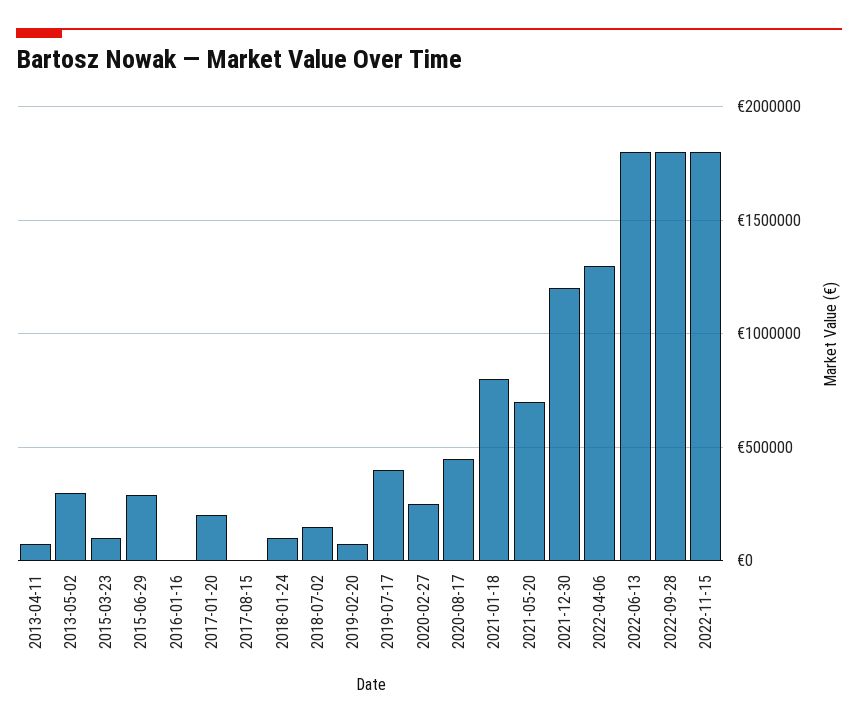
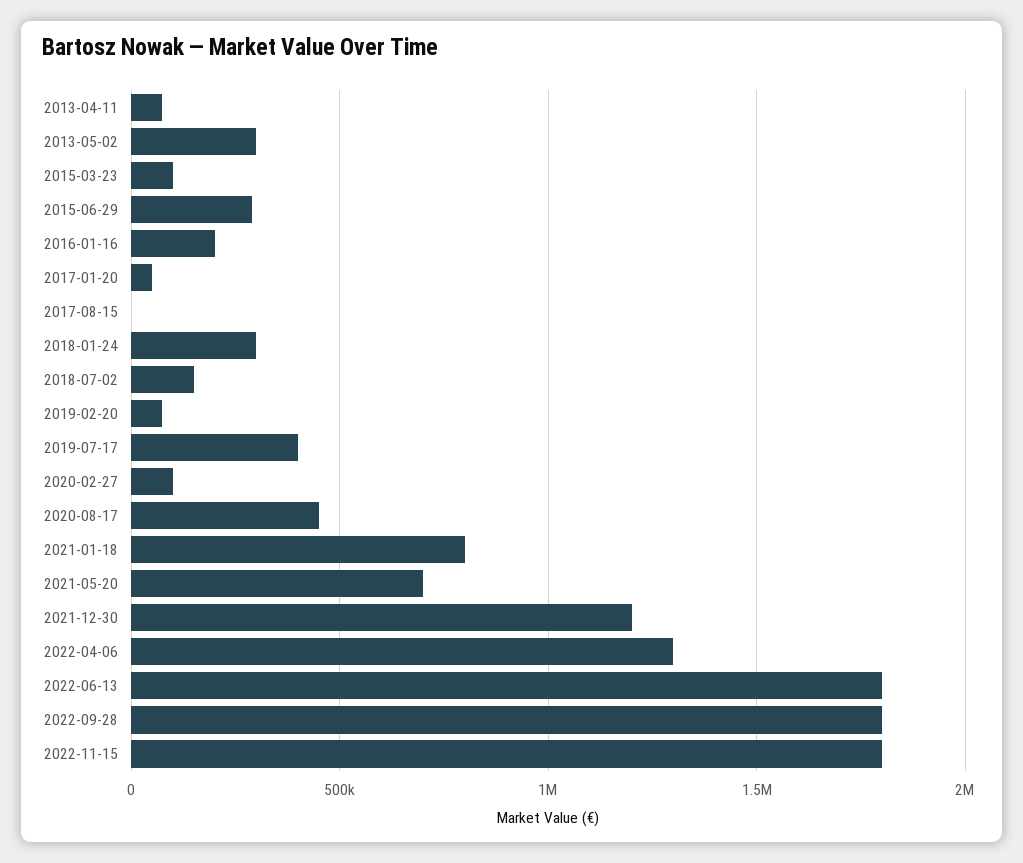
  {
    "2013-04-11": 100000,
    "2013-05-02": 300000,
    "2015-03-23": 100000,
    "2015-06-29": 300000,
-   "2016-01-16": 0,
+   "2016-01-16": 200000,
-   "2017-01-20": 200000,
+   "2017-01-20": 50000,
    "2017-08-15": 0,
-   "2018-01-24": 100000,
+   "2018-01-24": 300000,
    "2018-07-02": 150000,
    "2019-02-20": 100000,
    "2019-07-17": 400000,
-   "2020-02-27": 250000,
+   "2020-02-27": 100000,
    "2020-08-17": 450000,
    "2021-01-18": 800000,
    "2021-05-20": 700000,
    "2021-12-30": 1200000,
    "2022-04-06": 1300000,
    "2022-06-13": 1800000,
    "2022-09-28": 1800000,
    "2022-11-15": 1800000
  }

